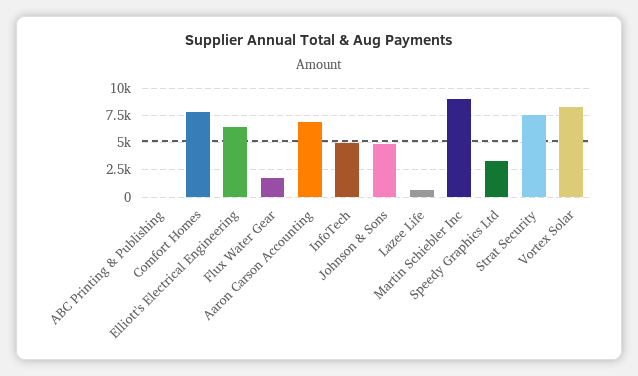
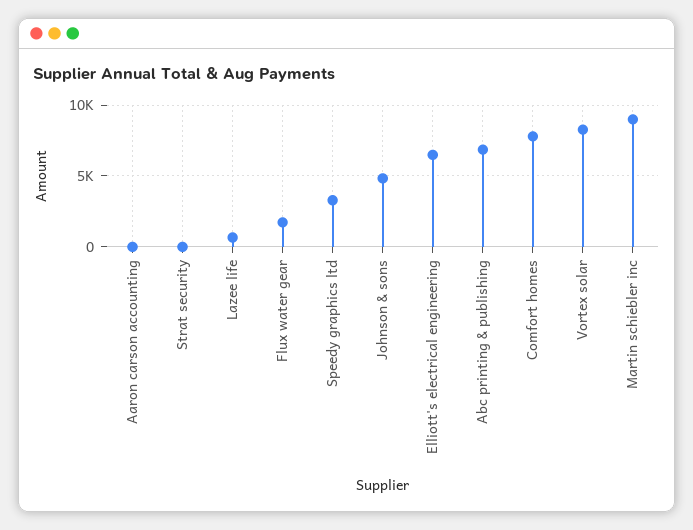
  {
-   "ABC Printing & Publishing": 0,
+   "ABC Printing & Publishing": 7000,
    "Comfort Homes": 8000,
    "Elliott's Electrical Engineering": 6500,
    "Flux Water Gear": 1500,
-   "Aaron Carson Accounting": 7500,
+   "Aaron Carson Accounting": 0,
-   "InfoTech": 5000,
    "Johnson & Sons": 5000,
    "Lazee Life": 500,
    "Martin Schiebler Inc": 9000,
    "Speedy Graphics Ltd": 3500,
-   "Strat Security": 7500,
+   "Strat Security": 0,
    "Vortex Solar": 8500
  }

